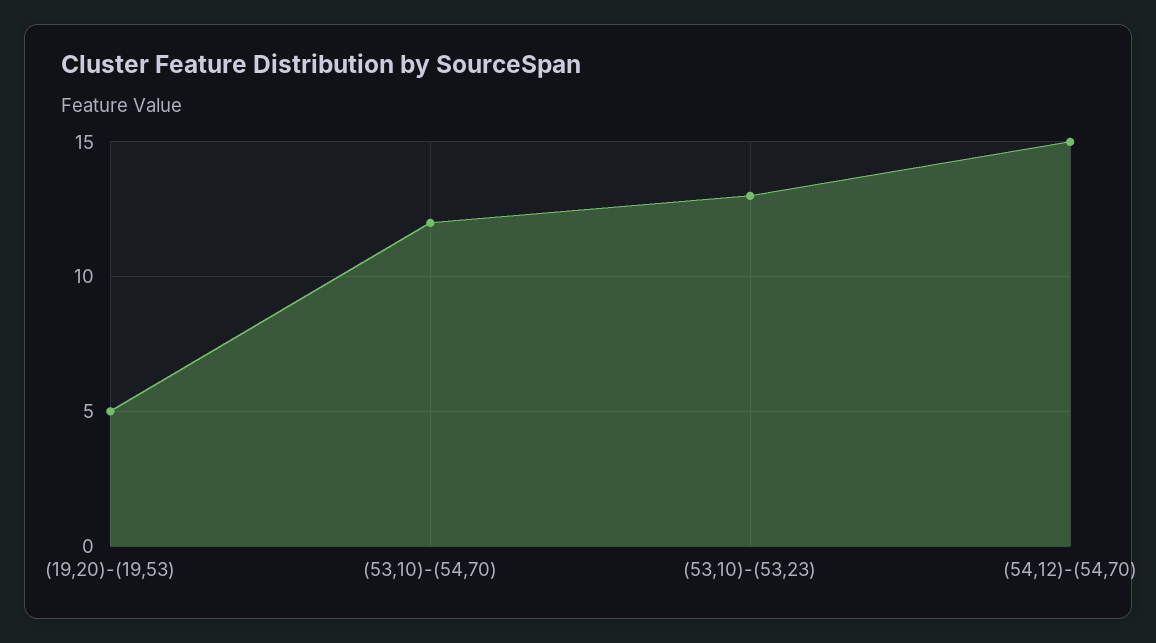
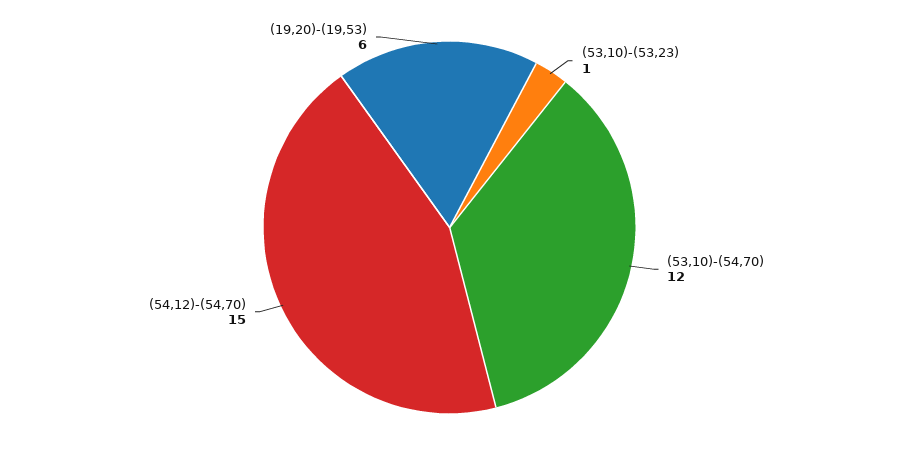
  {
-   "(19,20)-(19,53)": 5,
+   "(19,20)-(19,53)": 6,
    "(53,10)-(54,70)": 12,
-   "(53,10)-(53,23)": 13,
+   "(53,10)-(53,23)": 1,
    "(54,12)-(54,70)": 15
  }

